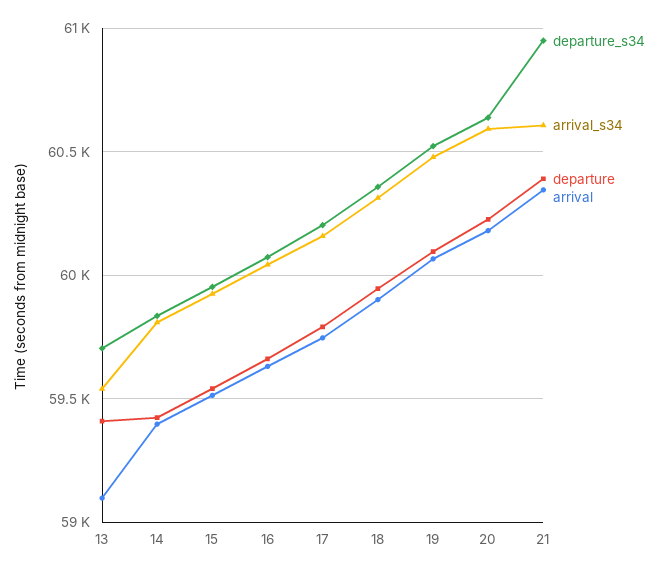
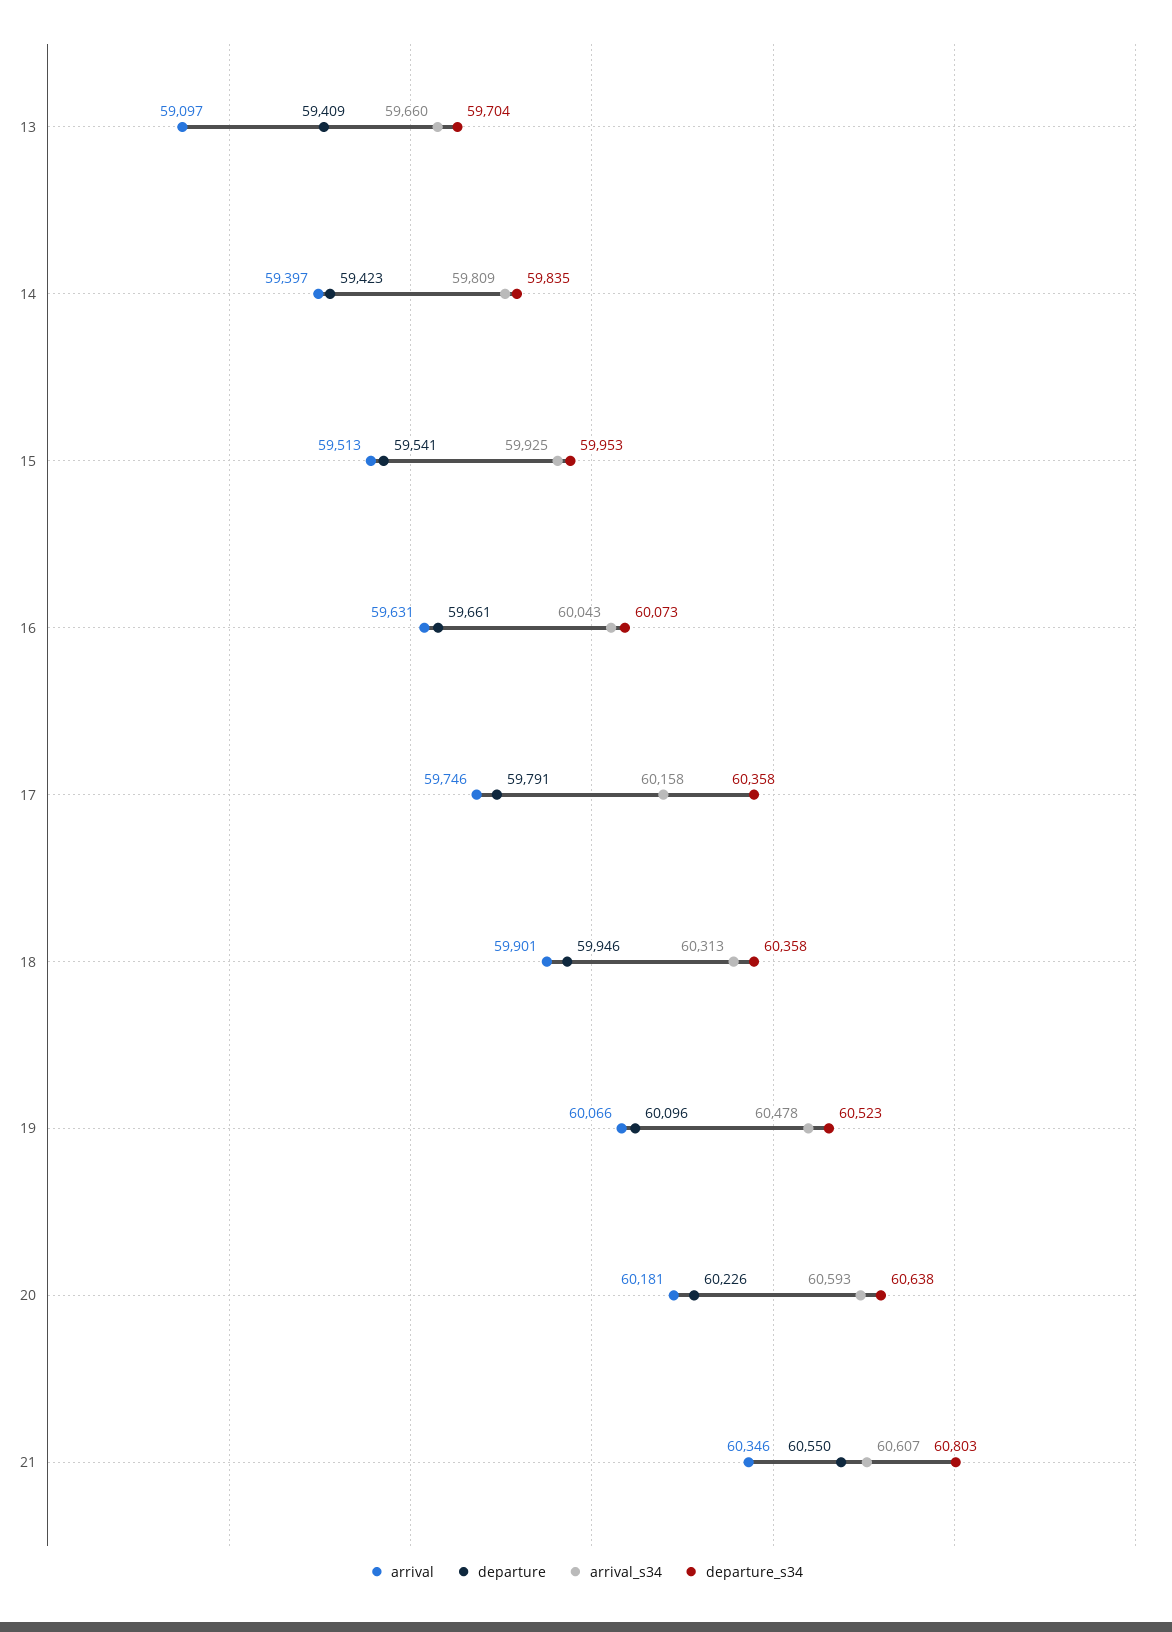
  {
    "departure_s34": {
      "13": 59704,
      "14": 59835,
      "15": 59953,
      "16": 60073,
-     "17": 60200,
+     "17": 60358,
      "18": 60358,
      "19": 60523,
      "20": 60638,
-     "21": 60950
+     "21": 60803
    },
    "arrival_s34": {
-     "13": 59550,
+     "13": 59660,
      "14": 59809,
      "15": 59925,
      "16": 60043,
      "17": 60158,
      "18": 60313,
      "19": 60478,
      "20": 60593,
      "21": 60607
    },
    "departure": {
      "13": 59409,
      "14": 59423,
      "15": 59541,
      "16": 59661,
      "17": 59791,
      "18": 59946,
      "19": 60096,
      "20": 60226,
-     "21": 60400
+     "21": 60550
    },
    "arrival": {
      "13": 59097,
      "14": 59397,
      "15": 59513,
      "16": 59631,
      "17": 59746,
      "18": 59901,
      "19": 60066,
      "20": 60181,
      "21": 60346
    }
  }

